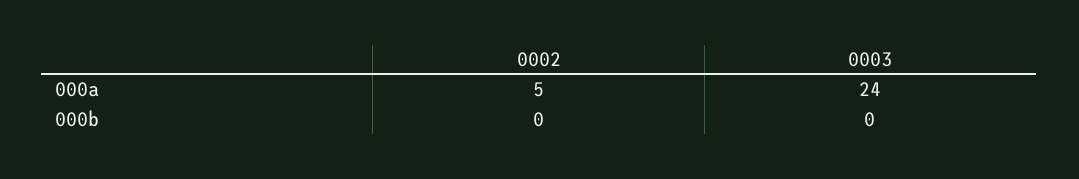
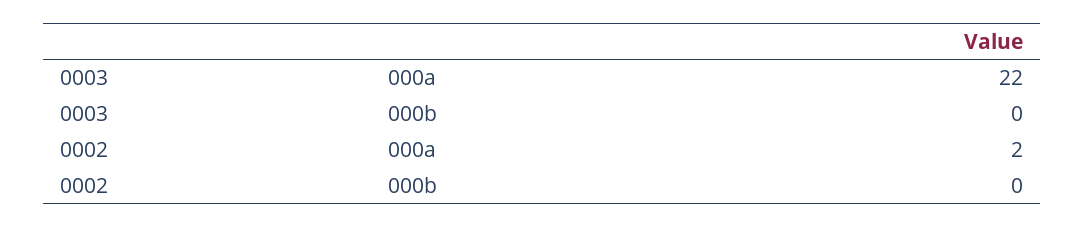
  {
    "0002": {
-     "000a": 5,
+     "000a": 2,
      "000b": 0
    },
    "0003": {
-     "000a": 24,
+     "000a": 22,
      "000b": 0
    }
  }

